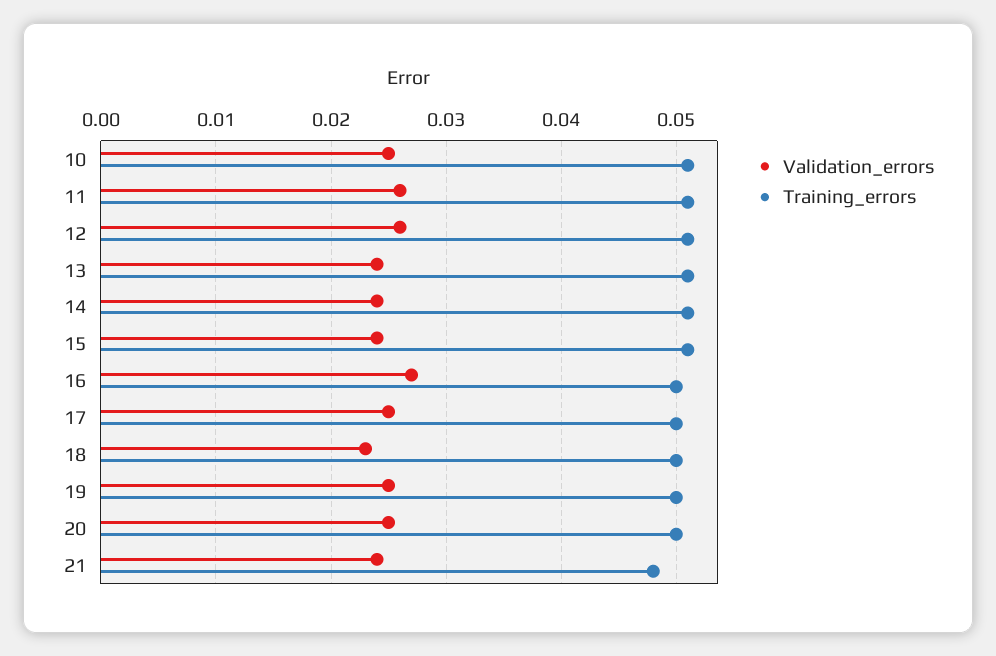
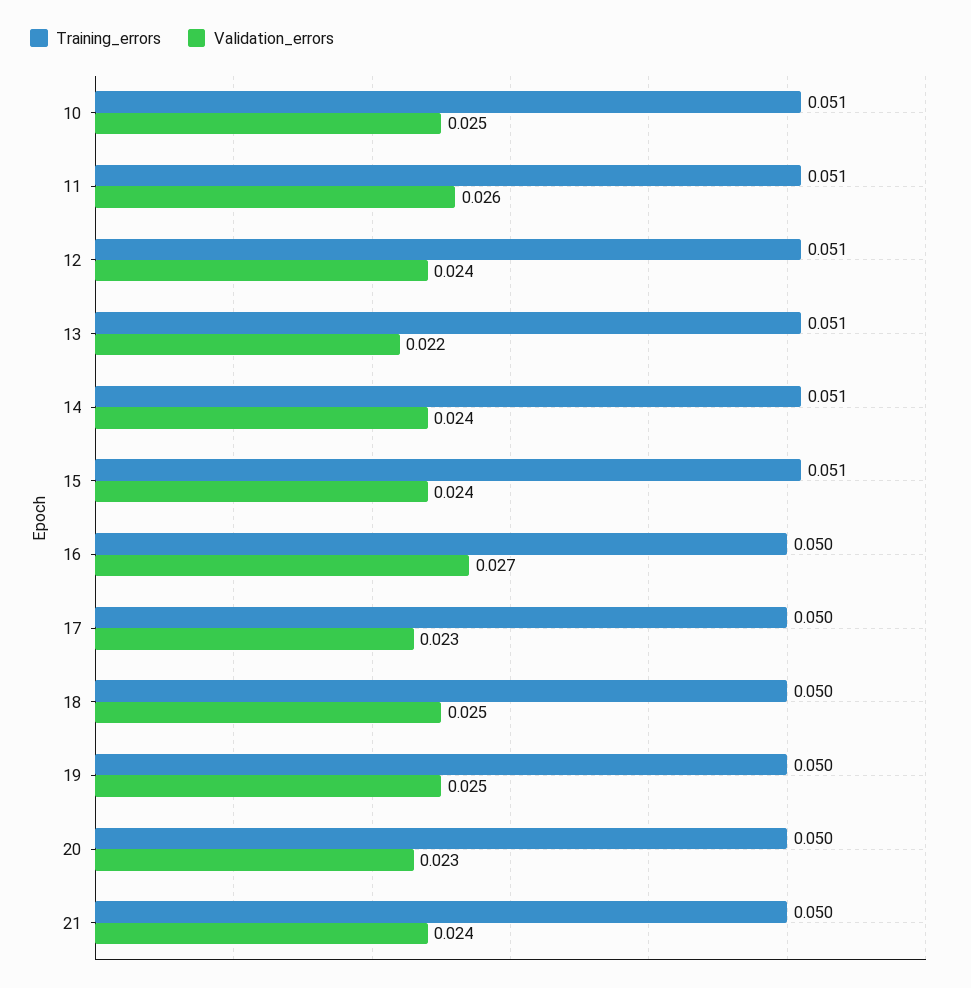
  {
    "Validation_errors": {
      "10": 0.025,
      "11": 0.026,
-     "12": 0.026,
+     "12": 0.024,
-     "13": 0.024,
+     "13": 0.022,
      "14": 0.024,
      "15": 0.024,
      "16": 0.027,
-     "17": 0.025,
+     "17": 0.023,
-     "18": 0.023,
+     "18": 0.025,
      "19": 0.025,
-     "20": 0.025,
+     "20": 0.023,
      "21": 0.024
    },
    "Training_errors": {
      "10": 0.051,
      "11": 0.051,
      "12": 0.051,
      "13": 0.051,
      "14": 0.051,
      "15": 0.051,
      "16": 0.05,
      "17": 0.05,
      "18": 0.05,
      "19": 0.05,
      "20": 0.05,
-     "21": 0.048
+     "21": 0.05
    }
  }

